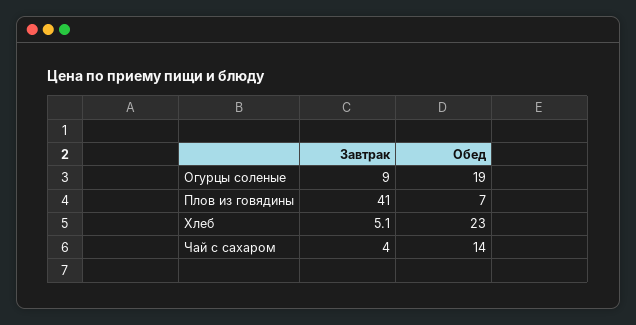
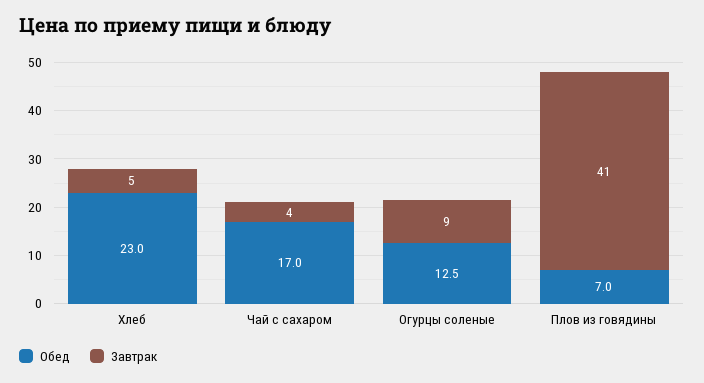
  {
    "Завтрак": {
      "Огурцы соленые": 9,
      "Плов из говядины": 41,
      "Хлеб": 5.1,
      "Чай с сахаром": 4
    },
    "Обед": {
-     "Огурцы соленые": 19,
+     "Огурцы соленые": 12.5,
      "Плов из говядины": 7,
      "Хлеб": 23,
-     "Чай с сахаром": 14
+     "Чай с сахаром": 17
    }
  }

